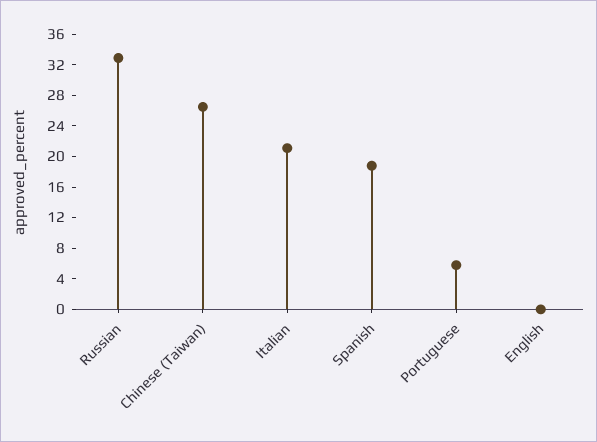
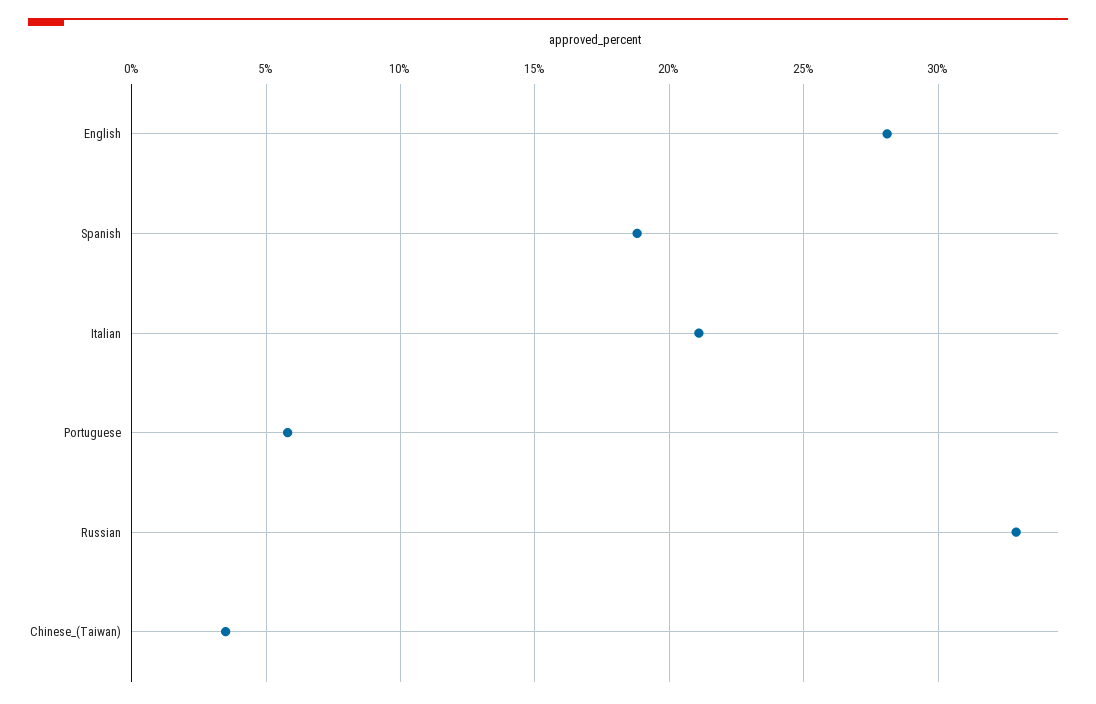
  {
    "Russian": 33,
-   "Chinese (Taiwan)": 26,
+   "Chinese (Taiwan)": 3.5,
    "Italian": 21,
    "Spanish": 19,
    "Portuguese": 6,
-   "English": 0
+   "English": 28
  }

